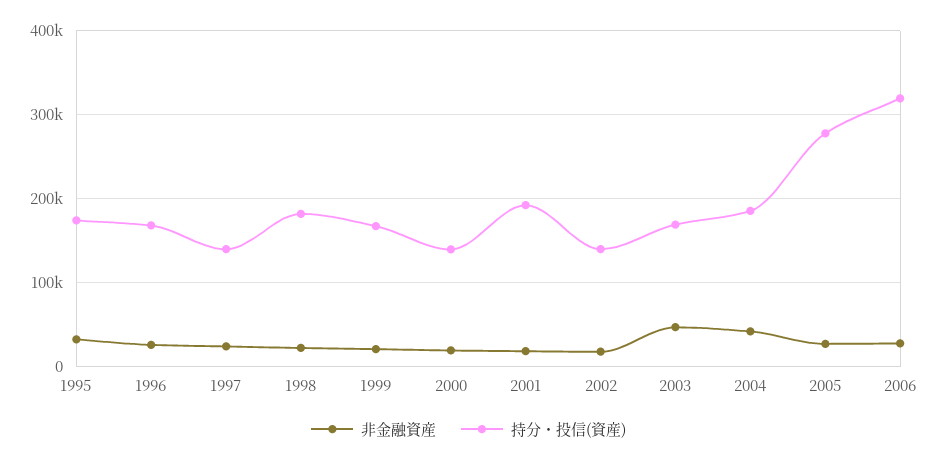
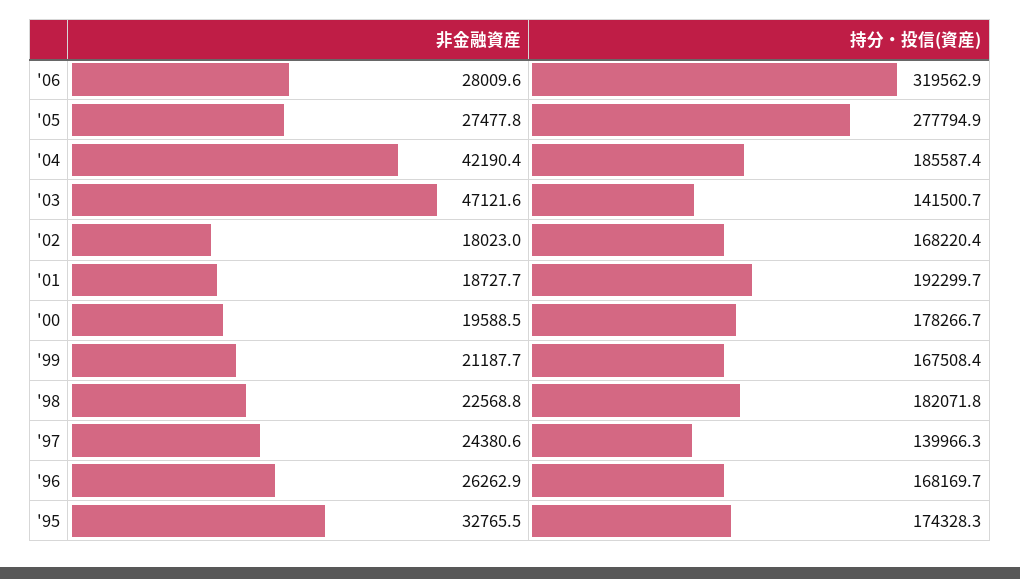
  {
    "非金融資産": {
      "1995": 32765.5,
      "1996": 26262.9,
      "1997": 24380.6,
      "1998": 22568.8,
      "1999": 21187.7,
      "2000": 19588.5,
      "2001": 18727.7,
      "2002": 18023,
      "2003": 47121.6,
      "2004": 42190.4,
      "2005": 27477.8,
      "2006": 28009.6
    },
    "持分・投信(資産)": {
      "1995": 174328.3,
      "1996": 168169.7,
      "1997": 139966.3,
      "1998": 182071.8,
      "1999": 167508.4,
-     "2000": 140000,
+     "2000": 178266.7,
      "2001": 192299.7,
-     "2002": 140000,
+     "2002": 168220.4,
-     "2003": 170000,
+     "2003": 141500.7,
      "2004": 185587.4,
      "2005": 277794.9,
      "2006": 319562.9
    }
  }

